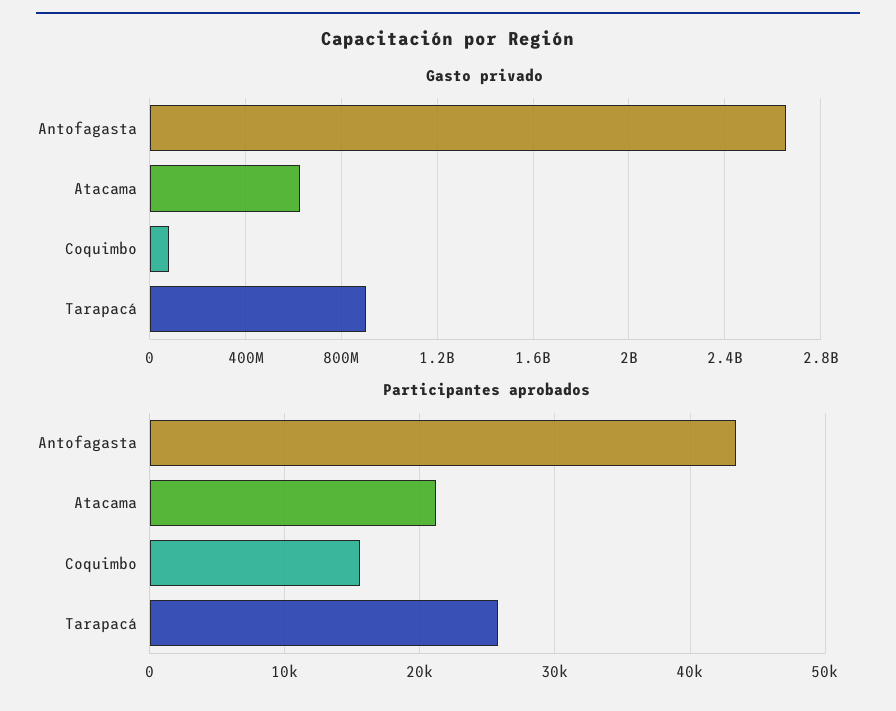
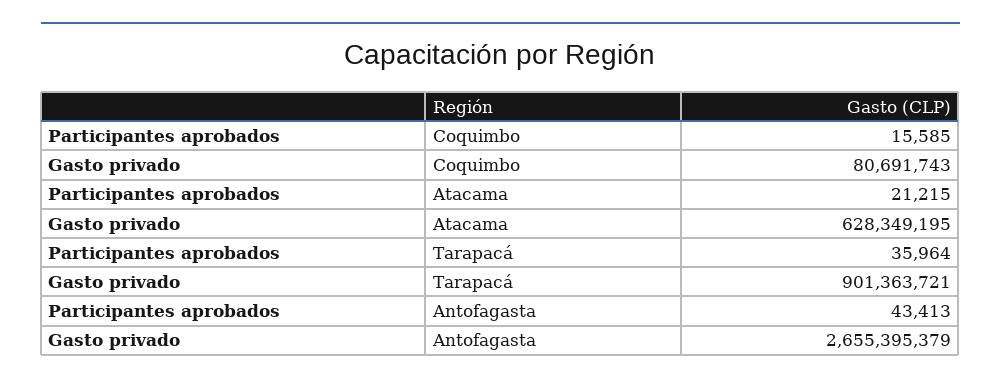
  {
    "Gasto privado": {
      "Antofagasta": 2655395379,
      "Atacama": 628349195,
      "Coquimbo": 80691743,
      "Tarapacá": 901363721
    },
    "Participantes aprobados": {
      "Antofagasta": 43413,
      "Atacama": 21215,
      "Coquimbo": 15585,
-     "Tarapacá": 26000
+     "Tarapacá": 35964
    }
  }

